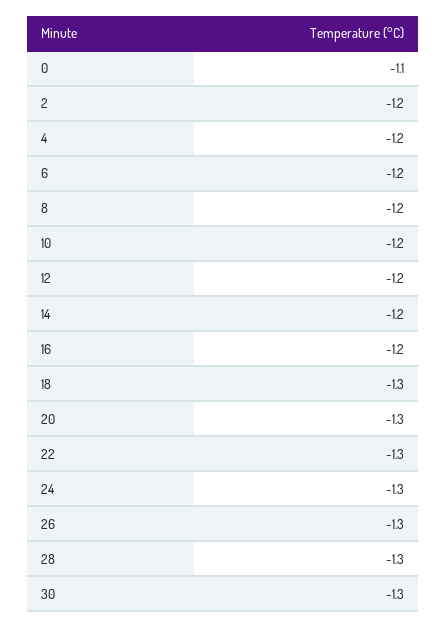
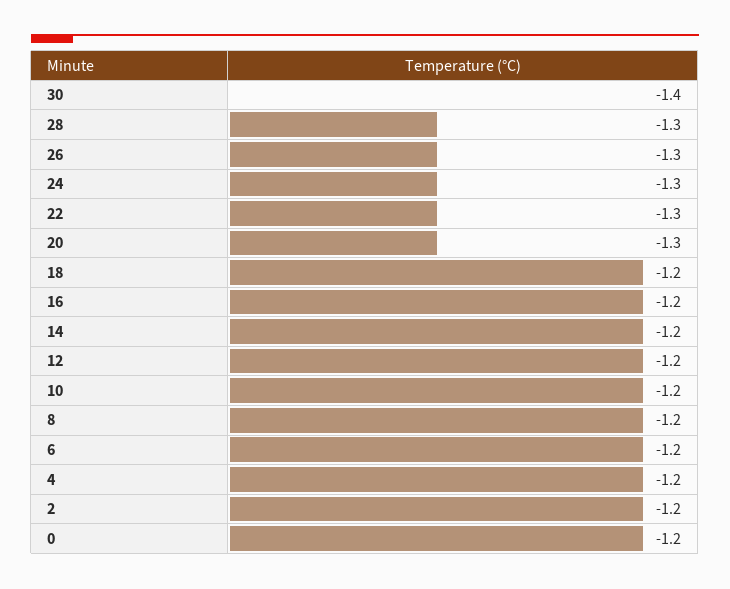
  {
-   "0": -1.1,
+   "0": -1.2,
    "2": -1.2,
    "4": -1.2,
    "6": -1.2,
    "8": -1.2,
    "10": -1.2,
    "12": -1.2,
    "14": -1.2,
    "16": -1.2,
-   "18": -1.3,
+   "18": -1.2,
    "20": -1.3,
    "22": -1.3,
    "24": -1.3,
    "26": -1.3,
    "28": -1.3,
-   "30": -1.3
+   "30": -1.4
  }

